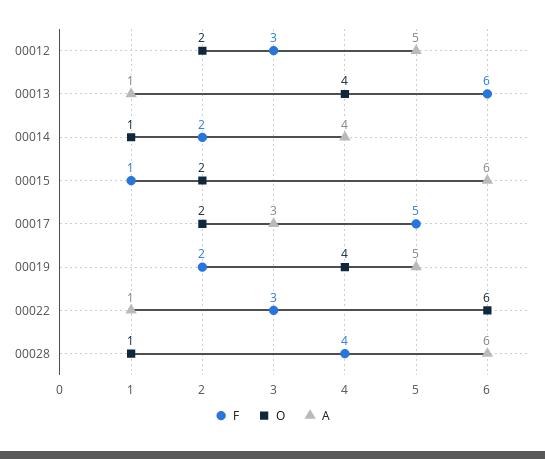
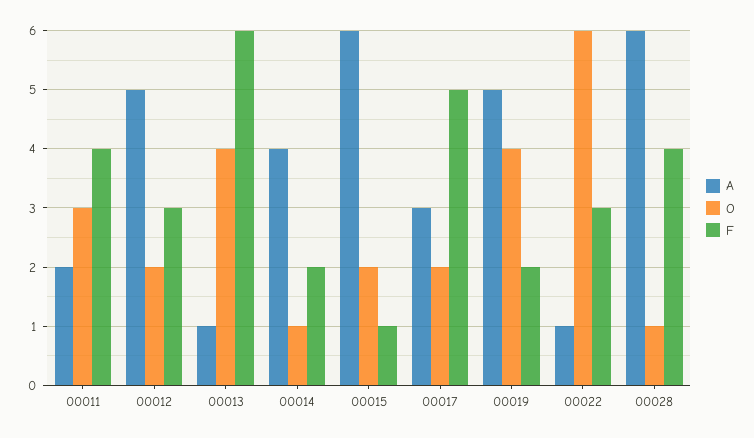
  {
    "F": {
      "00012": 3,
      "00013": 6,
      "00014": 2,
      "00015": 1,
      "00017": 5,
      "00019": 2,
      "00022": 3,
-     "00028": 4
+     "00028": 4,
+     "00011": 4
    },
    "O": {
      "00012": 2,
      "00013": 4,
      "00014": 1,
      "00015": 2,
      "00017": 2,
      "00019": 4,
      "00022": 6,
-     "00028": 1
+     "00028": 1,
+     "00011": 3
    },
    "A": {
      "00012": 5,
      "00013": 1,
      "00014": 4,
      "00015": 6,
      "00017": 3,
      "00019": 5,
      "00022": 1,
-     "00028": 6
+     "00028": 6,
+     "00011": 2
    }
  }

